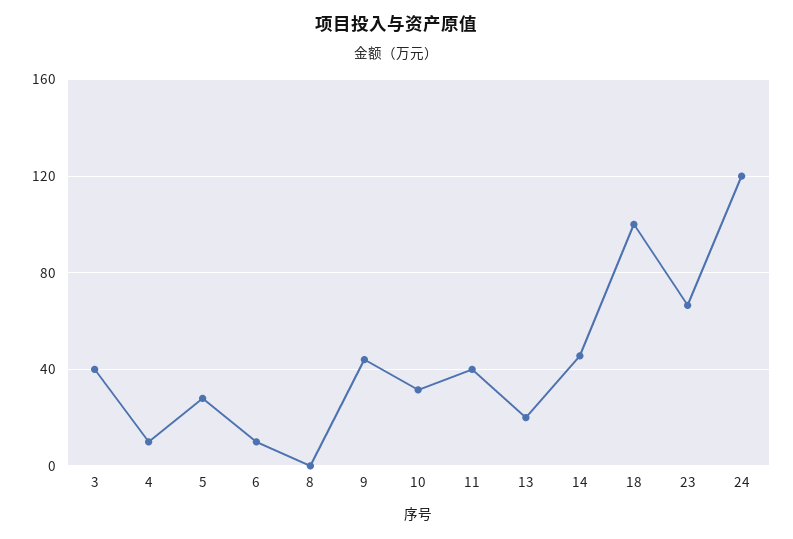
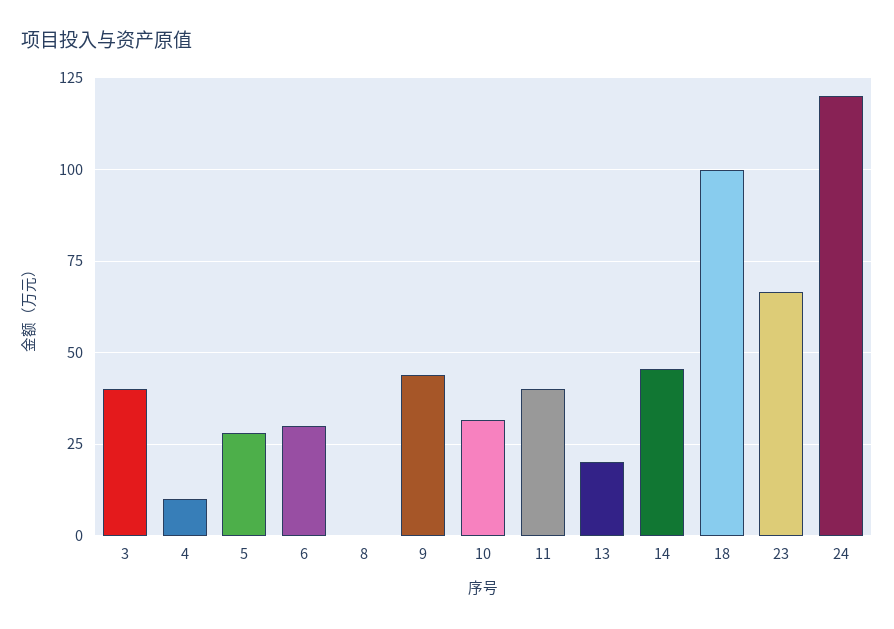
  {
    "3": 40,
    "4": 10,
    "5": 27.5,
-   "6": 10,
+   "6": 30,
    "8": 0,
    "9": 45,
    "10": 32.5,
    "11": 40,
    "13": 20,
    "14": 45,
    "18": 100,
    "23": 67.5,
    "24": 120
  }

